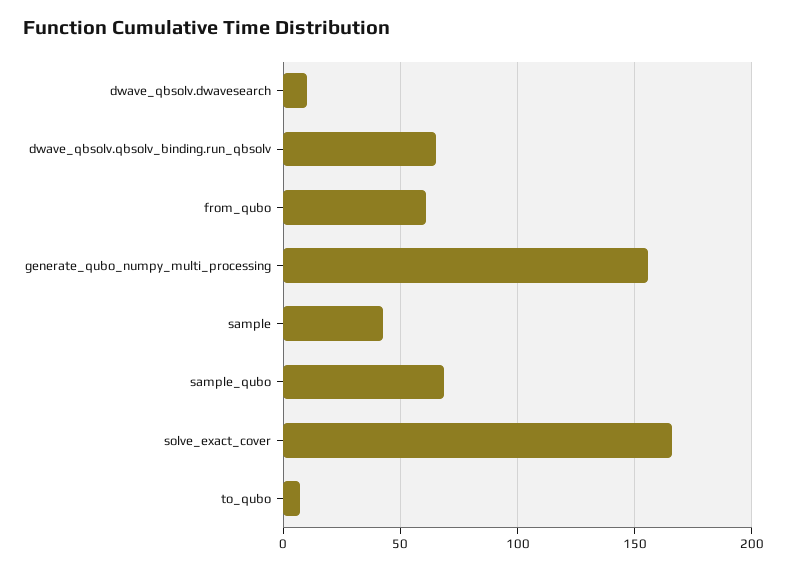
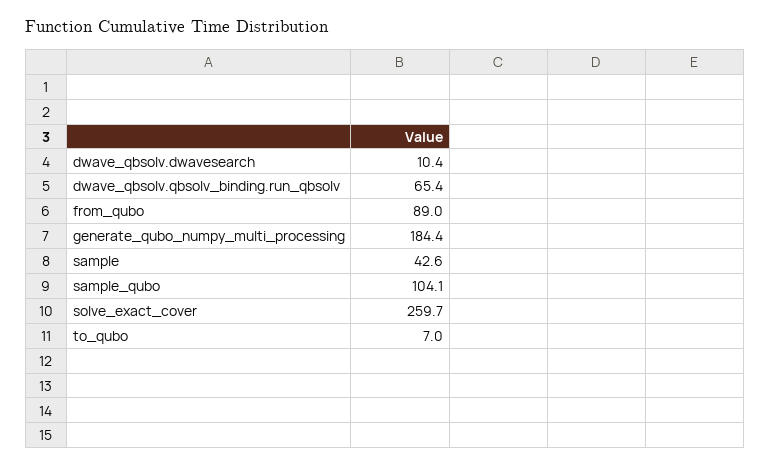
  {
    "dwave_qbsolv.dwavesearch": 10.4,
    "dwave_qbsolv.qbsolv_binding.run_qbsolv": 65.4,
-   "from_qubo": 60,
+   "from_qubo": 89,
-   "generate_qubo_numpy_multi_processing": 155,
+   "generate_qubo_numpy_multi_processing": 184.4,
    "sample": 42.6,
-   "sample_qubo": 70,
+   "sample_qubo": 104.1,
-   "solve_exact_cover": 165,
+   "solve_exact_cover": 259.7,
    "to_qubo": 7
  }

